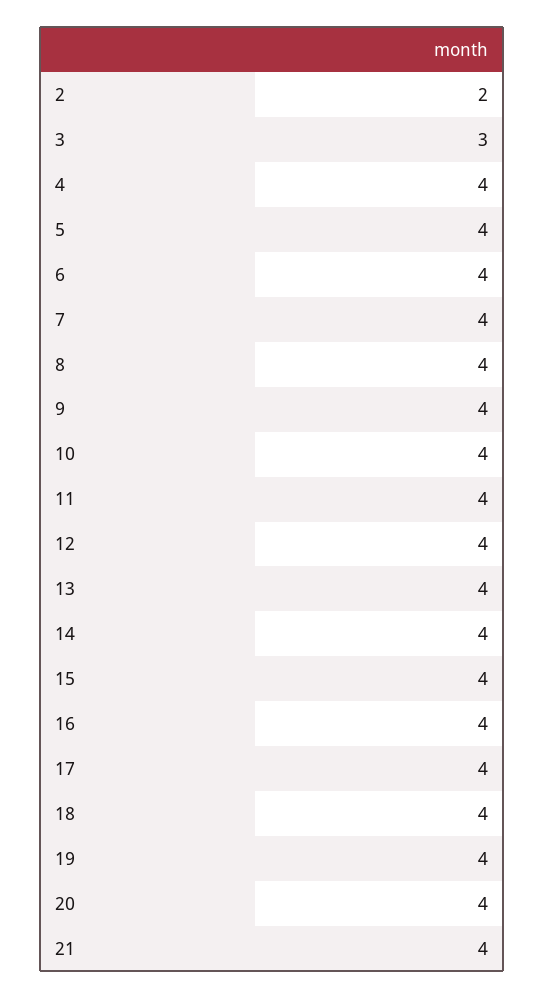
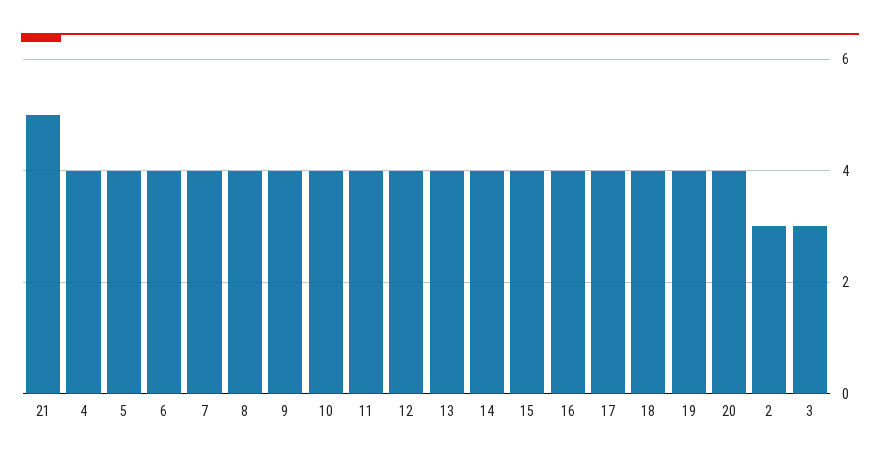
  {
-   "2": 2,
+   "2": 3,
    "3": 3,
    "4": 4,
    "5": 4,
    "6": 4,
    "7": 4,
    "8": 4,
    "9": 4,
    "10": 4,
    "11": 4,
    "12": 4,
    "13": 4,
    "14": 4,
    "15": 4,
    "16": 4,
    "17": 4,
    "18": 4,
    "19": 4,
    "20": 4,
-   "21": 4
+   "21": 5
  }

